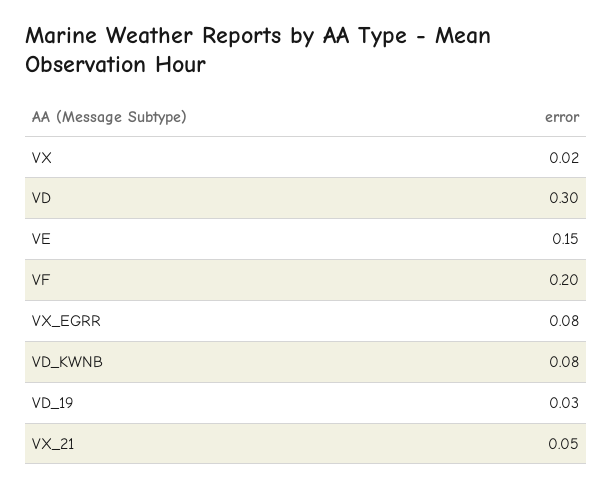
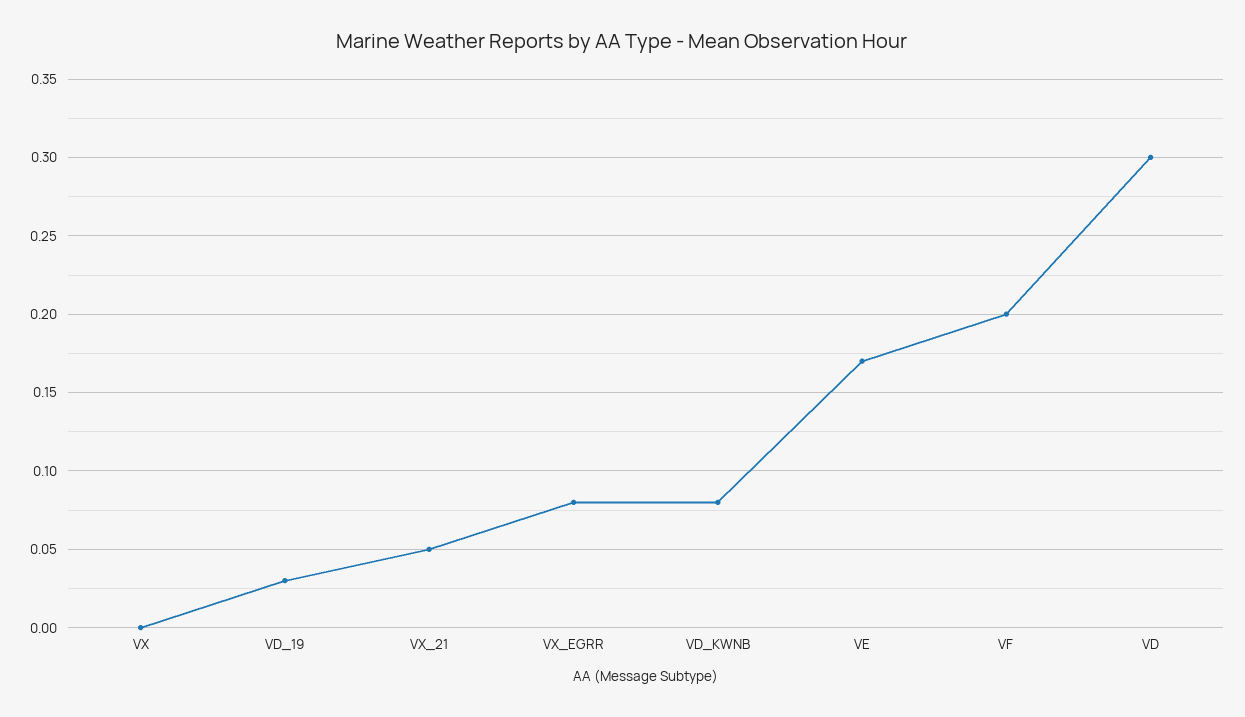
  {
-   "VX": 0.02,
+   "VX": 0,
    "VD": 0.3,
-   "VE": 0.15,
+   "VE": 0.17,
    "VF": 0.2,
    "VX_EGRR": 0.08,
    "VD_KWNB": 0.08,
    "VD_19": 0.03,
    "VX_21": 0.05
  }

